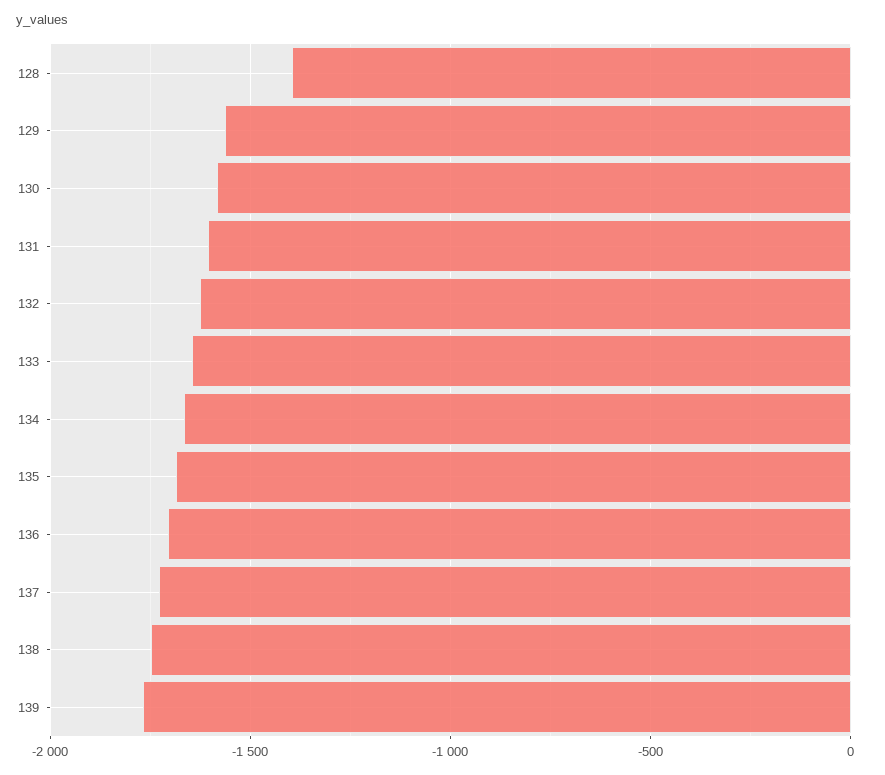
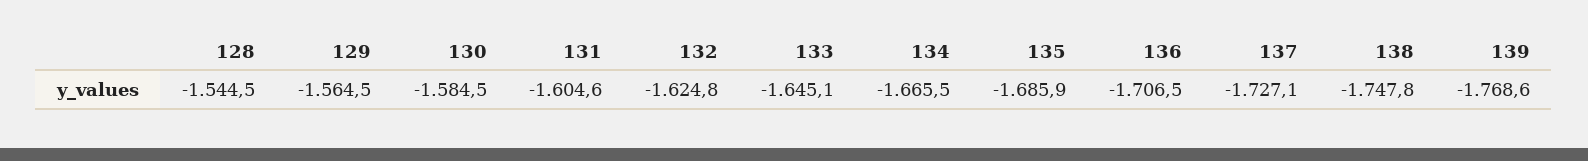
  {
-   "128": -1400,
+   "128": -1544.5,
    "129": -1564.5,
    "130": -1584.5,
    "131": -1604.6,
    "132": -1624.8,
    "133": -1645.1,
    "134": -1665.5,
    "135": -1685.9,
    "136": -1706.5,
    "137": -1727.1,
    "138": -1747.8,
    "139": -1768.6
  }

